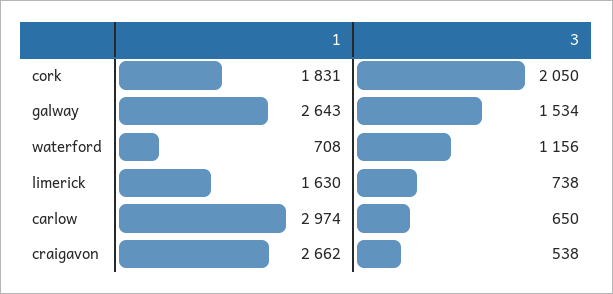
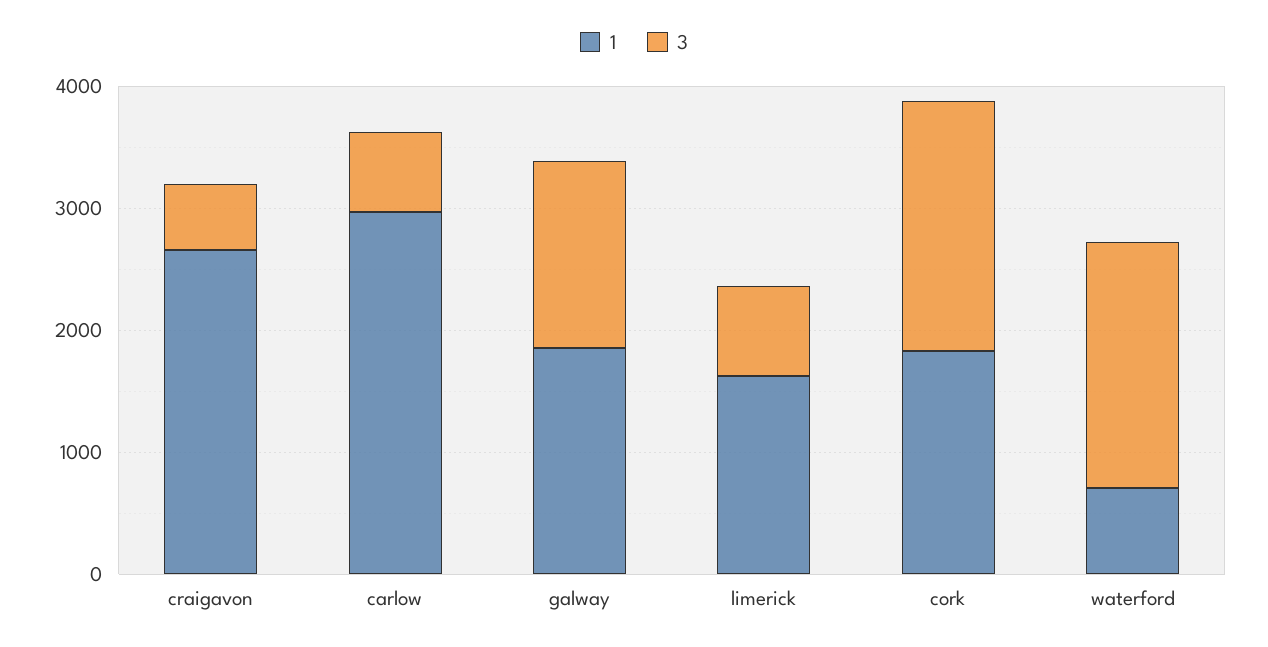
  {
    "1": {
      "cork": 1831,
-     "galway": 2643,
+     "galway": 1800,
      "waterford": 708,
      "limerick": 1630,
      "carlow": 2974,
      "craigavon": 2662
    },
    "3": {
      "cork": 2050,
      "galway": 1534,
-     "waterford": 1156,
+     "waterford": 2000,
      "limerick": 738,
      "carlow": 650,
      "craigavon": 538
    }
  }

